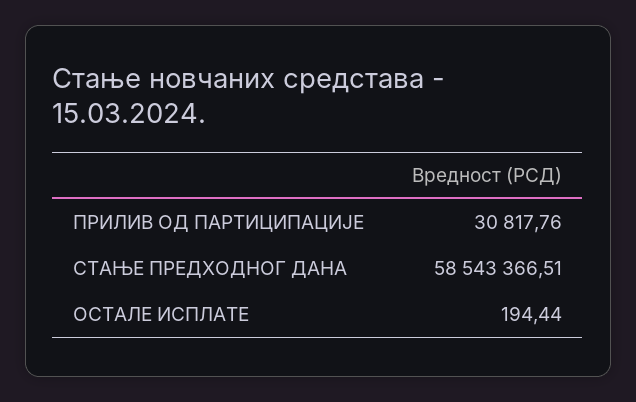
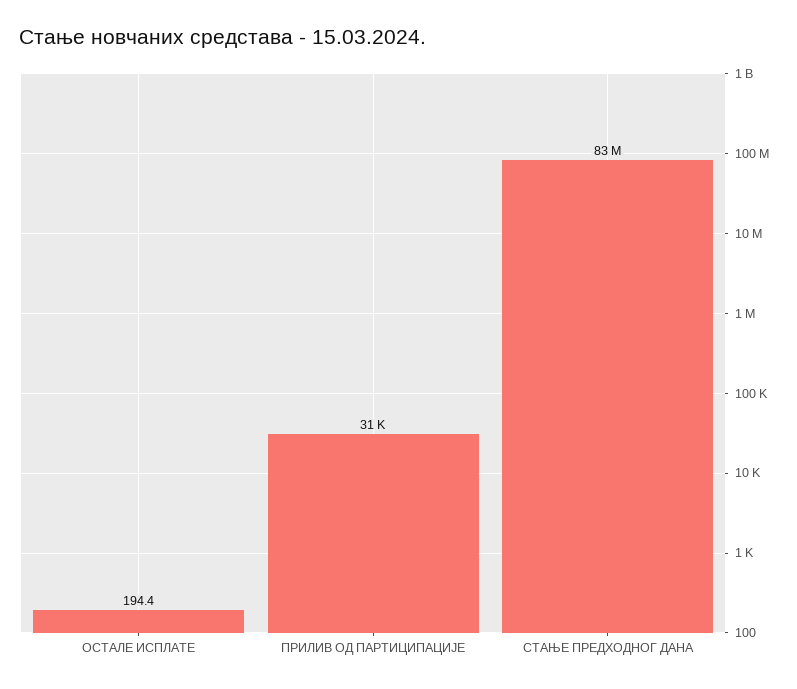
  {
    "ПРИЛИВ ОД ПАРТИЦИПАЦИЈЕ": 30817.76,
-   "СТАЊЕ ПРЕДХОДНОГ ДАНА": 58543366.51,
+   "СТАЊЕ ПРЕДХОДНОГ ДАНА": 83000000,
    "ОСТАЛЕ ИСПЛАТЕ": 194.44
  }

